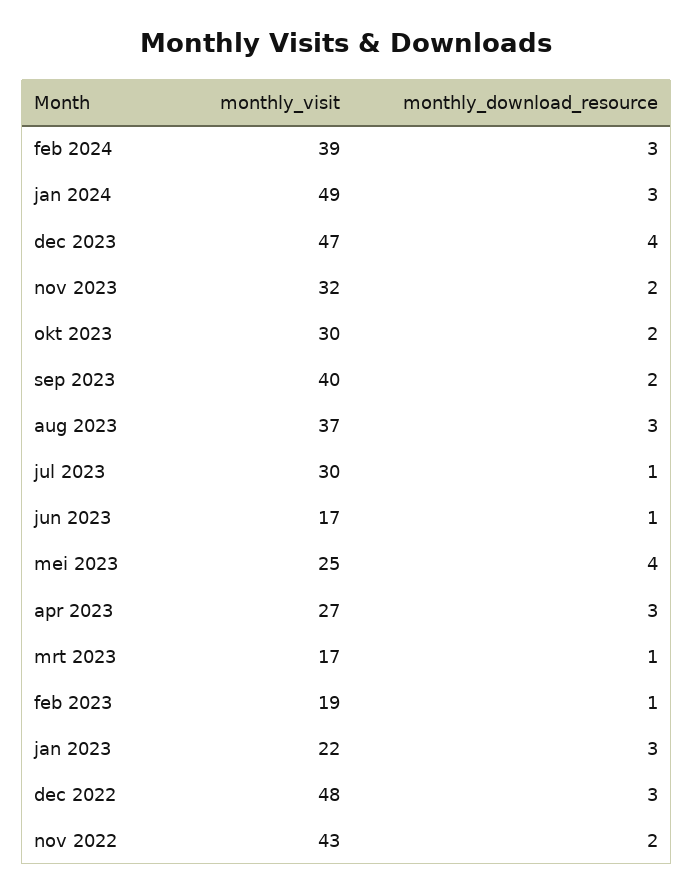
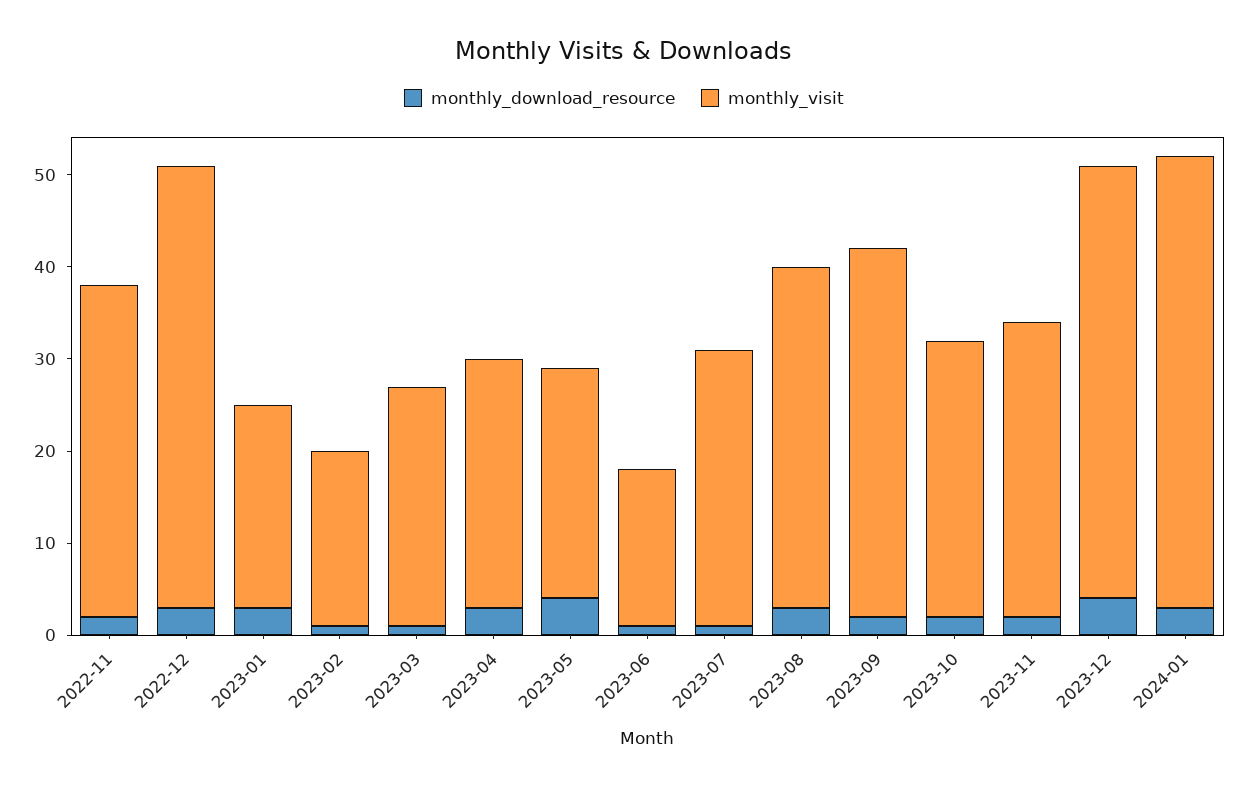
  {
    "monthly_visit": {
-     "feb 2024": 39,
      "jan 2024": 49,
      "dec 2023": 47,
      "nov 2023": 32,
      "okt 2023": 30,
      "sep 2023": 40,
      "aug 2023": 37,
      "jul 2023": 30,
      "jun 2023": 17,
      "mei 2023": 25,
      "apr 2023": 27,
-     "mrt 2023": 17,
+     "mrt 2023": 26,
      "feb 2023": 19,
      "jan 2023": 22,
      "dec 2022": 48,
-     "nov 2022": 43
+     "nov 2022": 36
    },
    "monthly_download_resource": {
-     "feb 2024": 3,
      "jan 2024": 3,
      "dec 2023": 4,
      "nov 2023": 2,
      "okt 2023": 2,
      "sep 2023": 2,
      "aug 2023": 3,
      "jul 2023": 1,
      "jun 2023": 1,
      "mei 2023": 4,
      "apr 2023": 3,
      "mrt 2023": 1,
      "feb 2023": 1,
      "jan 2023": 3,
      "dec 2022": 3,
      "nov 2022": 2
    }
  }

